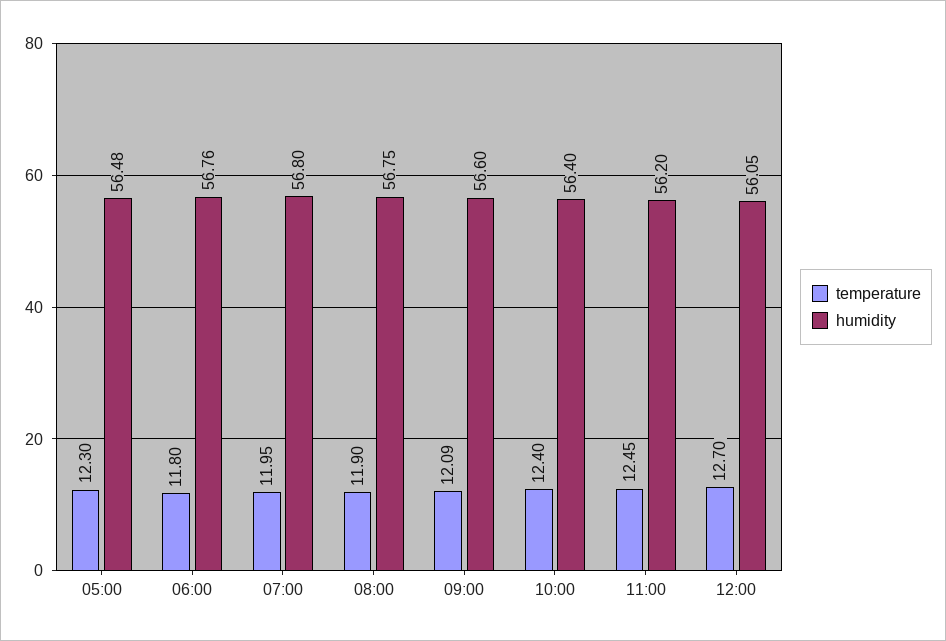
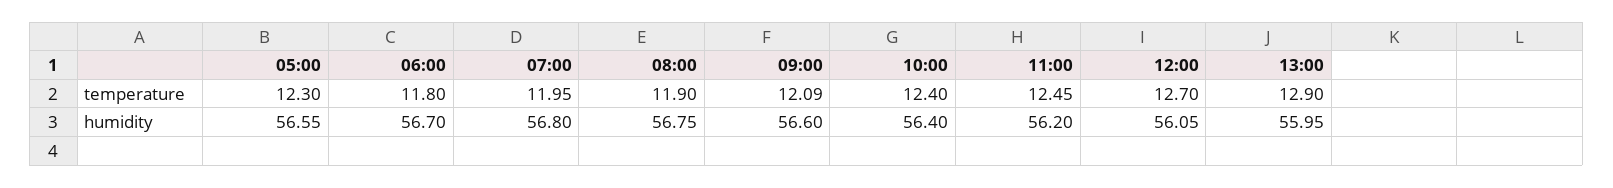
  {
    "temperature": {
      "05:00": 12.3,
      "06:00": 11.8,
      "07:00": 11.95,
      "08:00": 11.9,
      "09:00": 12.09,
      "10:00": 12.4,
      "11:00": 12.45,
-     "12:00": 12.7
+     "12:00": 12.7,
+     "13:00": 12.9
    },
    "humidity": {
-     "05:00": 56.48,
+     "05:00": 56.55,
-     "06:00": 56.76,
+     "06:00": 56.7,
      "07:00": 56.8,
      "08:00": 56.75,
      "09:00": 56.6,
      "10:00": 56.4,
      "11:00": 56.2,
-     "12:00": 56.05
+     "12:00": 56.05,
+     "13:00": 55.95
    }
  }

